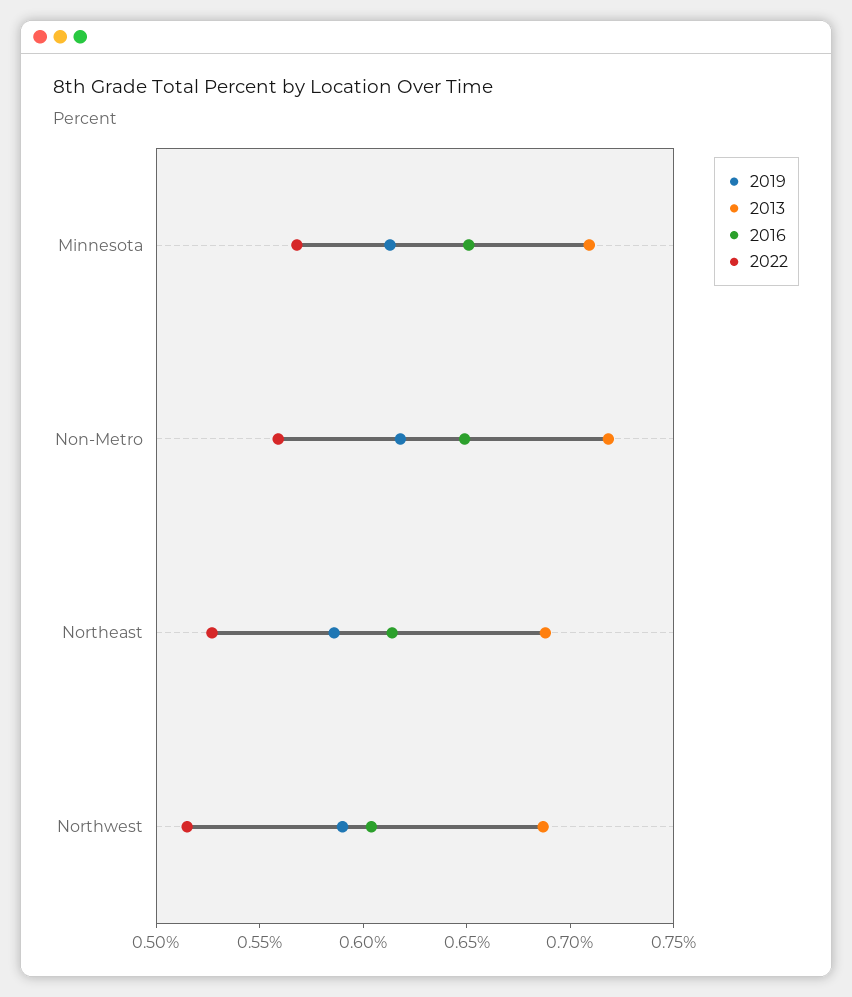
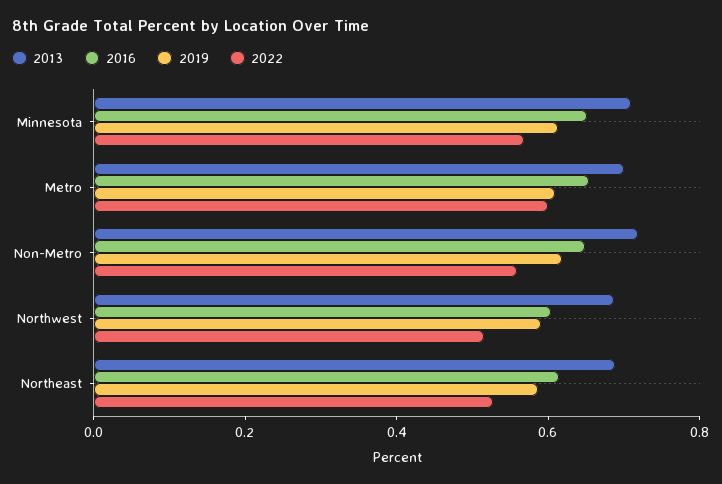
  {
    "2019": {
      "Minnesota": 0.61,
      "Non-Metro": 0.62,
      "Northeast": 0.59,
-     "Northwest": 0.59
+     "Northwest": 0.59,
+     "Metro": 0.6
    },
    "2013": {
      "Minnesota": 0.71,
      "Non-Metro": 0.72,
      "Northeast": 0.69,
-     "Northwest": 0.69
+     "Northwest": 0.69,
+     "Metro": 0.7
    },
    "2016": {
      "Minnesota": 0.65,
      "Non-Metro": 0.65,
      "Northeast": 0.61,
-     "Northwest": 0.6
+     "Northwest": 0.6,
+     "Metro": 0.65
    },
    "2022": {
      "Minnesota": 0.57,
      "Non-Metro": 0.56,
      "Northeast": 0.53,
-     "Northwest": 0.52
+     "Northwest": 0.52,
+     "Metro": 0.6
    }
  }

